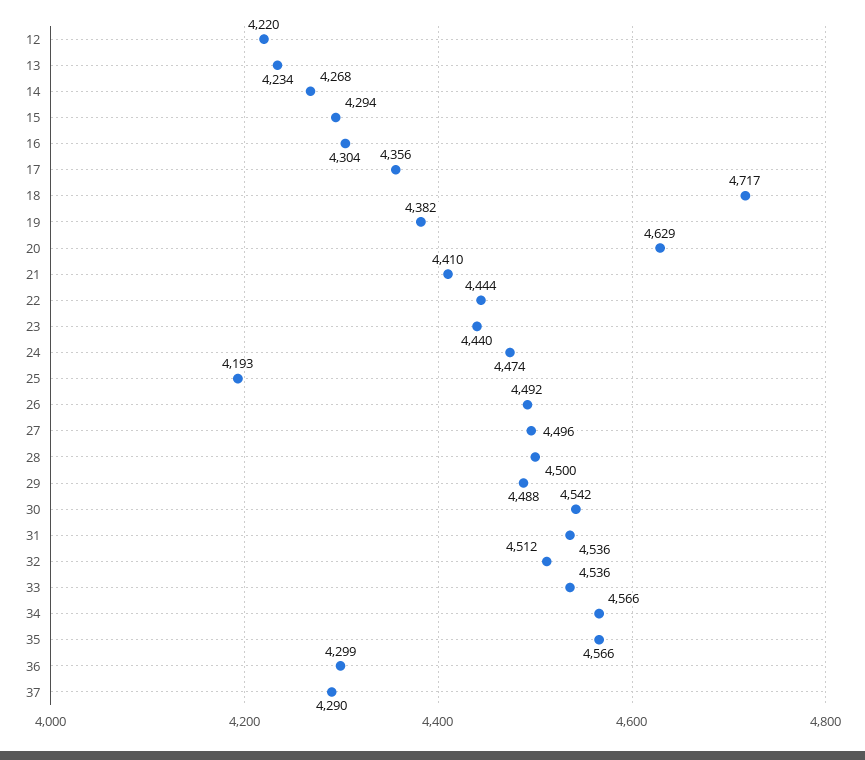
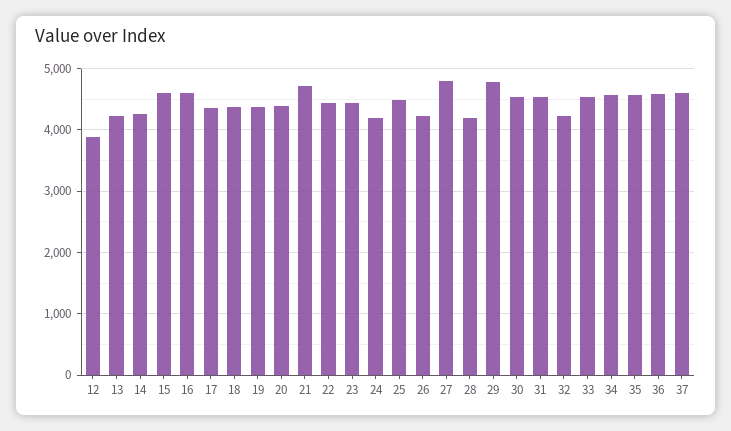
  {
-   "12": 4220,
+   "12": 3900,
    "13": 4234,
    "14": 4268,
-   "15": 4294,
+   "15": 4600,
-   "16": 4304,
+   "16": 4600,
    "17": 4356,
-   "18": 4717,
+   "18": 4400,
    "19": 4382,
-   "20": 4629,
+   "20": 4400,
-   "21": 4410,
+   "21": 4700,
    "22": 4444,
    "23": 4440,
-   "24": 4474,
+   "24": 4200,
-   "25": 4193,
+   "25": 4500,
-   "26": 4492,
+   "26": 4200,
-   "27": 4496,
+   "27": 4800,
-   "28": 4500,
+   "28": 4200,
-   "29": 4488,
+   "29": 4800,
    "30": 4542,
    "31": 4536,
-   "32": 4512,
+   "32": 4200,
    "33": 4536,
    "34": 4566,
    "35": 4566,
-   "36": 4299,
+   "36": 4600,
-   "37": 4290
+   "37": 4600
  }

